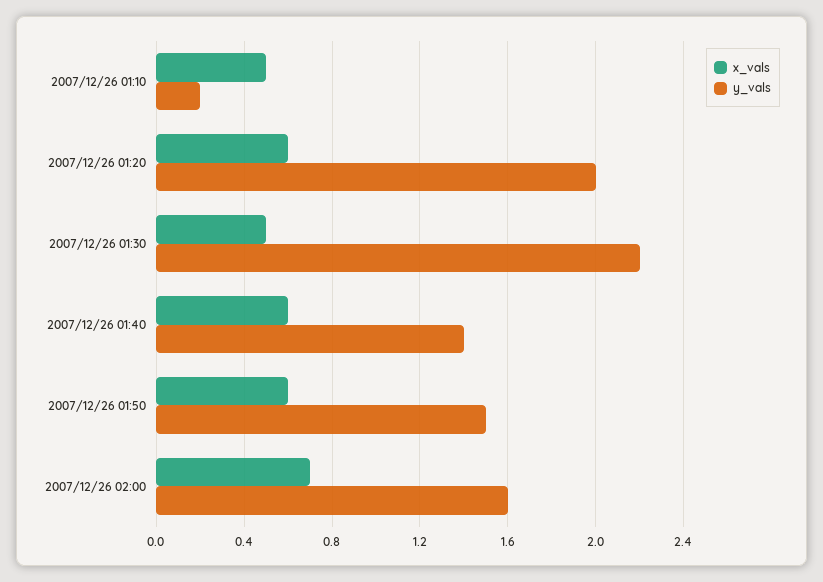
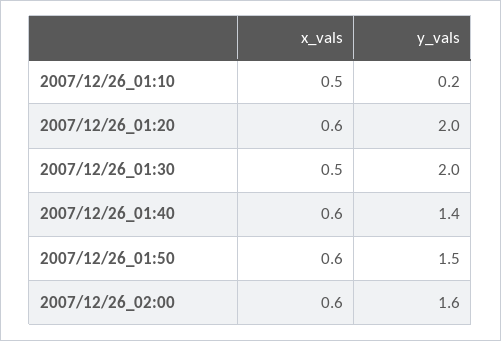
  {
    "x_vals": {
      "2007/12/26 01:10": 0.5,
      "2007/12/26 01:20": 0.6,
      "2007/12/26 01:30": 0.5,
      "2007/12/26 01:40": 0.6,
      "2007/12/26 01:50": 0.6,
-     "2007/12/26 02:00": 0.7
+     "2007/12/26 02:00": 0.6
    },
    "y_vals": {
      "2007/12/26 01:10": 0.2,
      "2007/12/26 01:20": 2,
-     "2007/12/26 01:30": 2.2,
+     "2007/12/26 01:30": 2,
      "2007/12/26 01:40": 1.4,
      "2007/12/26 01:50": 1.5,
      "2007/12/26 02:00": 1.6
    }
  }

